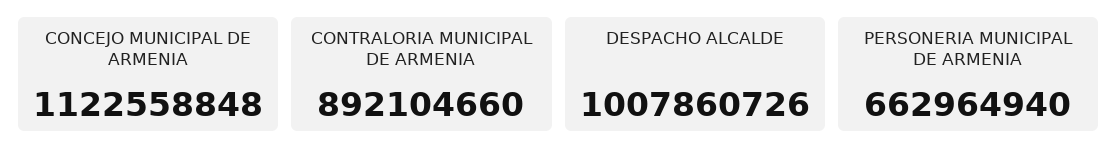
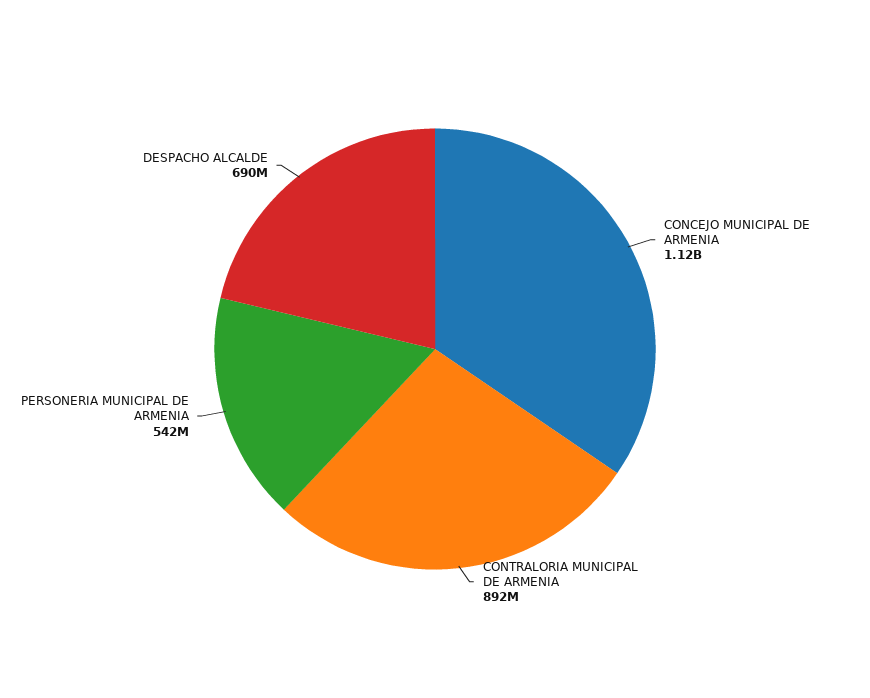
  {
    "CONCEJO MUNICIPAL DE ARMENIA": 1122558848,
    "CONTRALORIA MUNICIPAL DE ARMENIA": 892104660,
-   "DESPACHO ALCALDE": 1007860726,
+   "DESPACHO ALCALDE": 690000000,
-   "PERSONERIA MUNICIPAL DE ARMENIA": 662964940
+   "PERSONERIA MUNICIPAL DE ARMENIA": 542000000
  }

